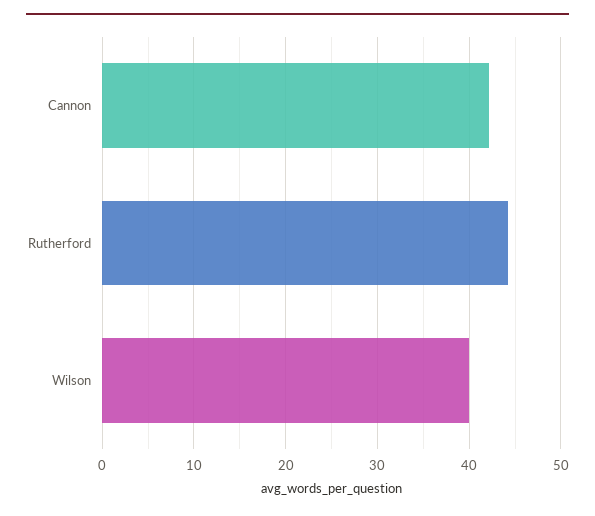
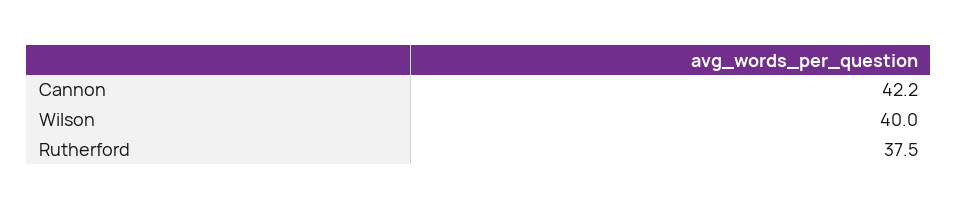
  {
    "Cannon": 42.2,
-   "Rutherford": 44,
+   "Rutherford": 37.5,
    "Wilson": 40
  }

